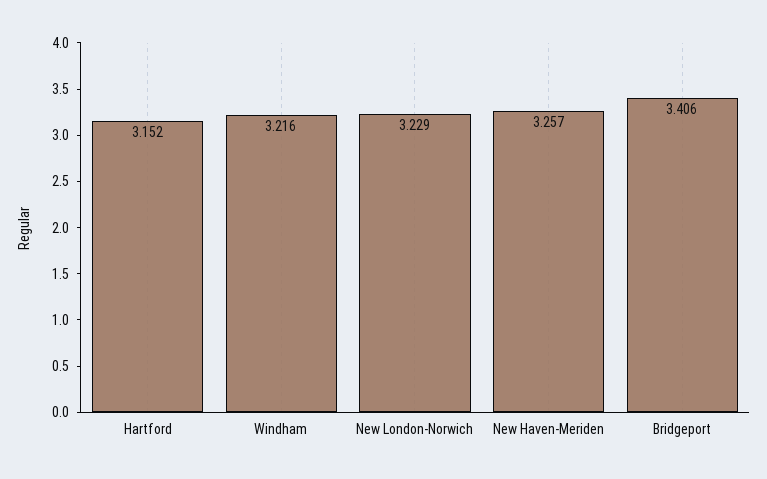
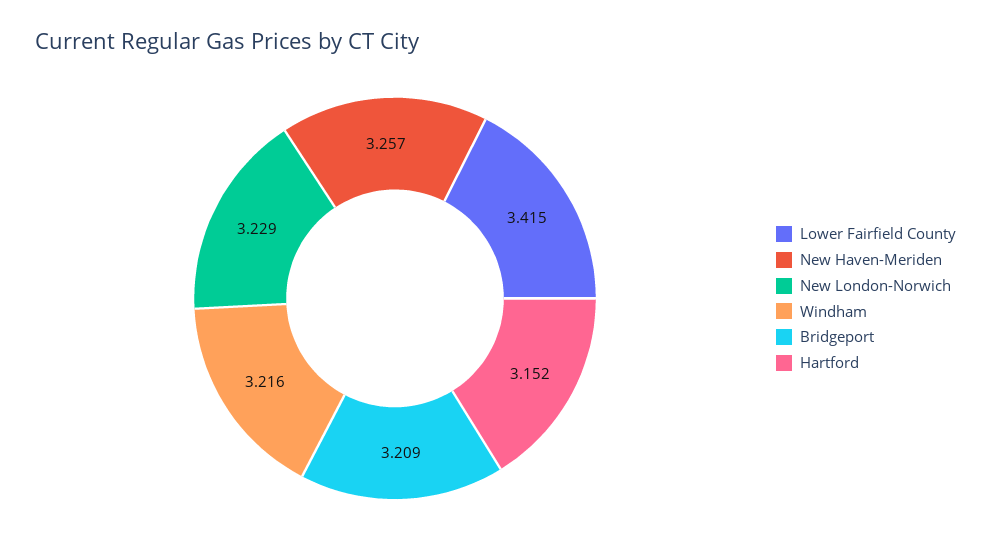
  {
    "Hartford": 3.152,
    "Windham": 3.216,
    "New London-Norwich": 3.229,
    "New Haven-Meriden": 3.257,
-   "Bridgeport": 3.406
+   "Bridgeport": 3.209,
+   "Lower Fairfield County": 3.415
  }

